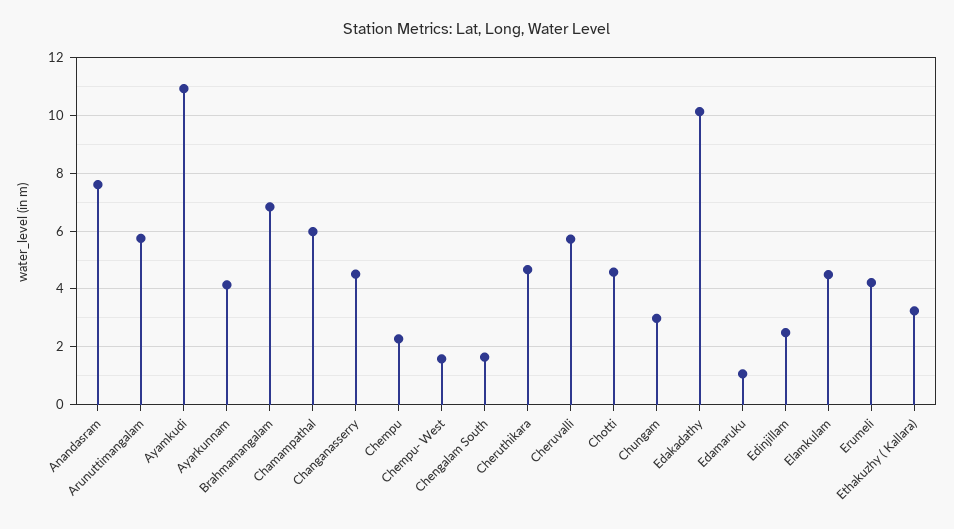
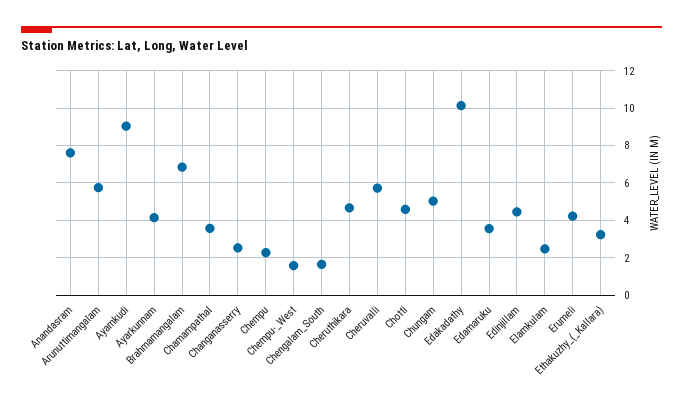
  {
    "Anandasram": 7.5,
    "Arunuttimangalam": 5.75,
-   "Ayamkudi": 11,
+   "Ayamkudi": 9,
    "Ayarkunnam": 4.25,
    "Brahmamangalam": 6.75,
-   "Chamampathal": 6,
+   "Chamampathal": 3.5,
-   "Changanasserry": 4.5,
+   "Changanasserry": 2.5,
    "Chempu": 2.25,
    "Chempu- West": 1.5,
    "Chengalam South": 1.75,
    "Cheruthikara": 4.75,
    "Cheruvalli": 5.75,
    "Chotti": 4.5,
-   "Chungam": 3,
+   "Chungam": 5,
    "Edakadathy": 10.25,
-   "Edamaruku": 1,
+   "Edamaruku": 3.5,
-   "Edinjillam": 2.5,
+   "Edinjillam": 4.5,
-   "Elamkulam": 4.5,
+   "Elamkulam": 2.5,
    "Erumeli": 4.25,
    "Ethakuzhy ( Kallara)": 3.25
  }

